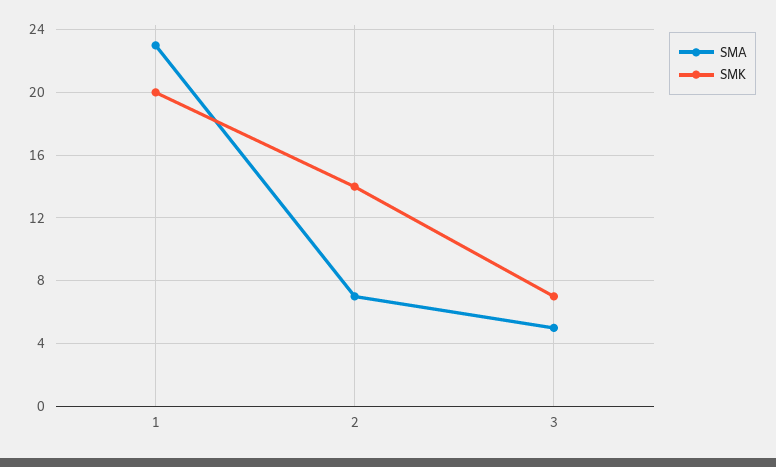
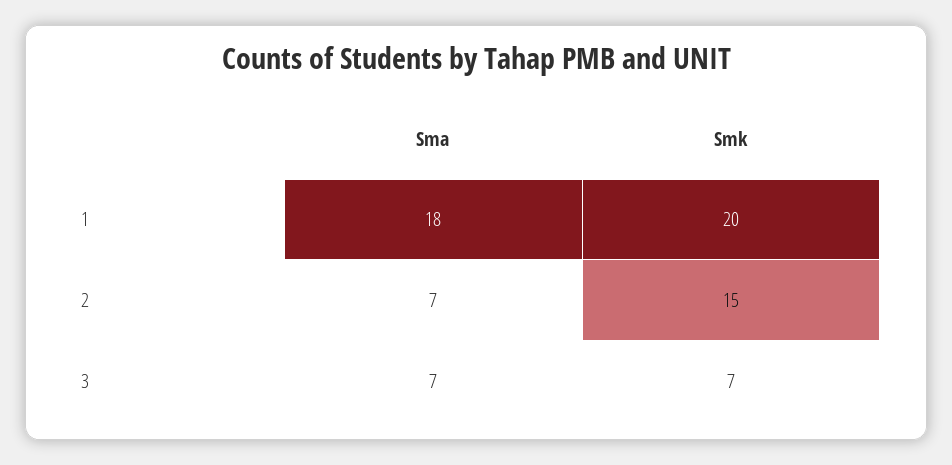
  {
    "SMA": {
-     "1": 23,
+     "1": 18,
      "2": 7,
-     "3": 5
+     "3": 7
    },
    "SMK": {
      "1": 20,
-     "2": 14,
+     "2": 15,
      "3": 7
    }
  }

